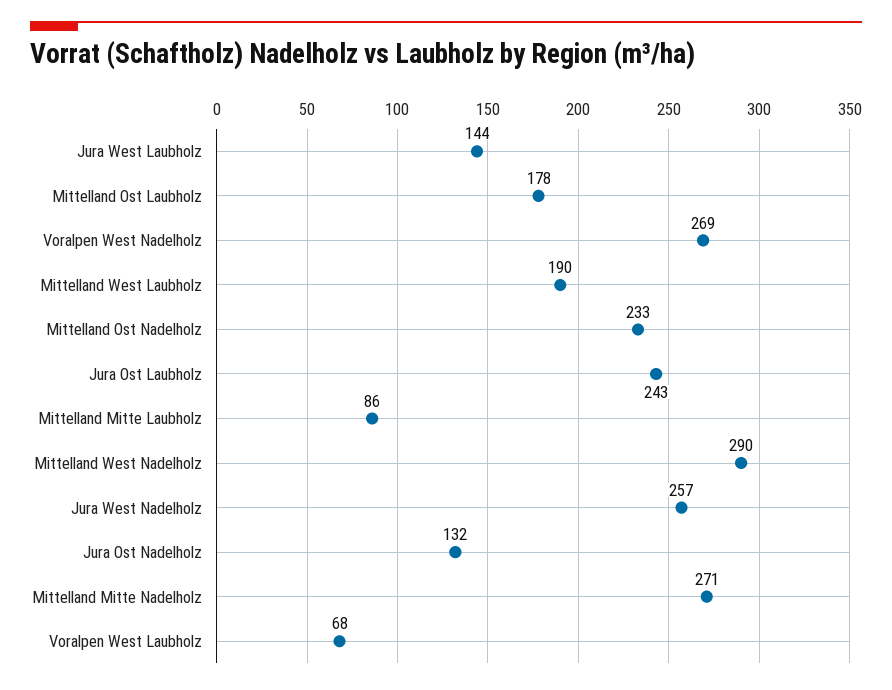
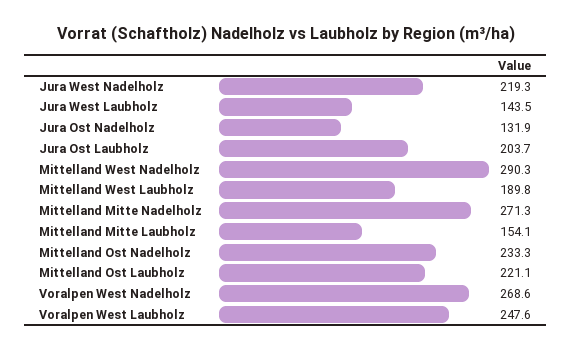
  {
    "Jura West Laubholz": 143.5,
-   "Mittelland Ost Laubholz": 178,
+   "Mittelland Ost Laubholz": 221.1,
    "Voralpen West Nadelholz": 268.6,
    "Mittelland West Laubholz": 189.8,
    "Mittelland Ost Nadelholz": 233.3,
-   "Jura Ost Laubholz": 243,
+   "Jura Ost Laubholz": 203.7,
-   "Mittelland Mitte Laubholz": 86,
+   "Mittelland Mitte Laubholz": 154.1,
    "Mittelland West Nadelholz": 290.3,
-   "Jura West Nadelholz": 257,
+   "Jura West Nadelholz": 219.3,
    "Jura Ost Nadelholz": 131.9,
    "Mittelland Mitte Nadelholz": 271.3,
-   "Voralpen West Laubholz": 68
+   "Voralpen West Laubholz": 247.6
  }

